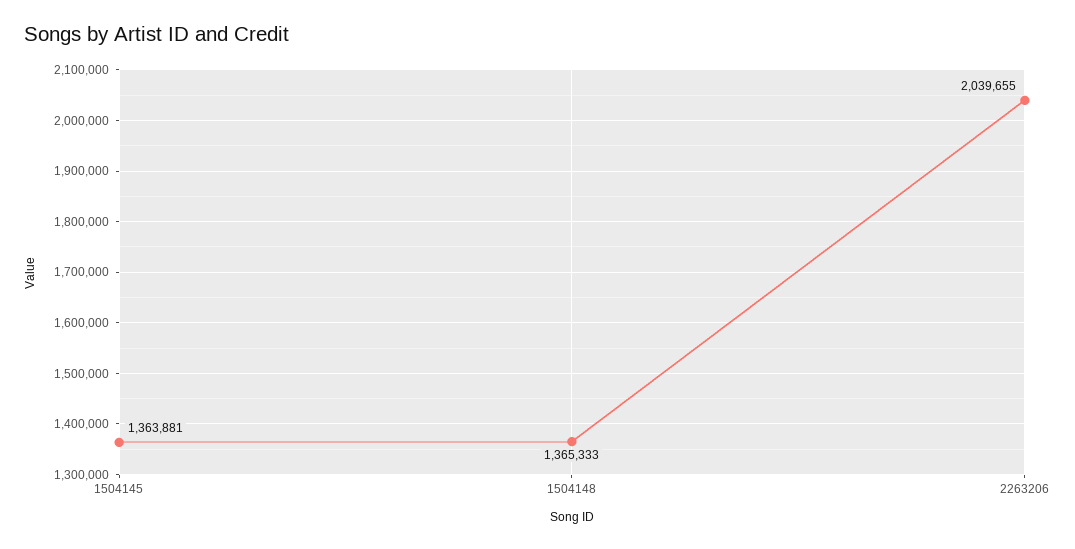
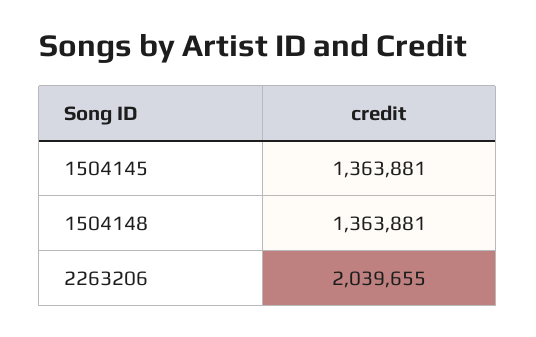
  {
    "1504145": 1363881,
-   "1504148": 1365333,
+   "1504148": 1363881,
    "2263206": 2039655
  }

